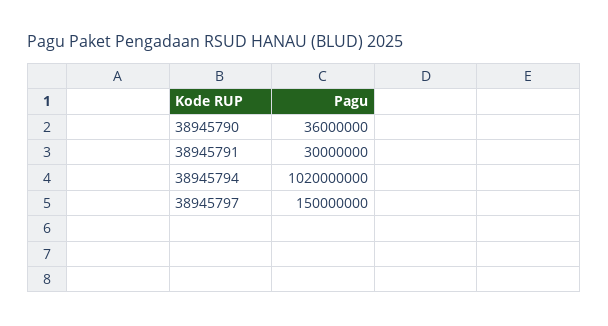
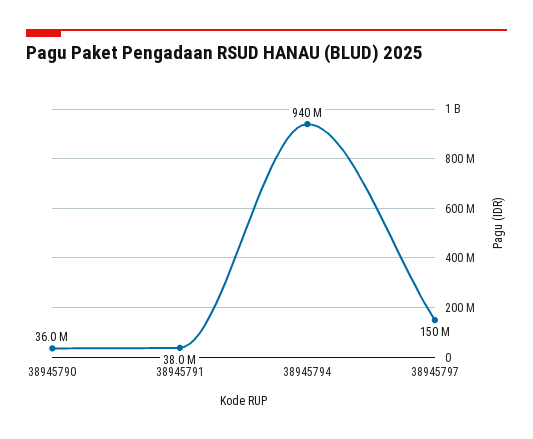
  {
    "38945790": 36000000,
-   "38945791": 30000000,
+   "38945791": 38000000,
-   "38945794": 1020000000,
+   "38945794": 940000000,
    "38945797": 150000000
  }

